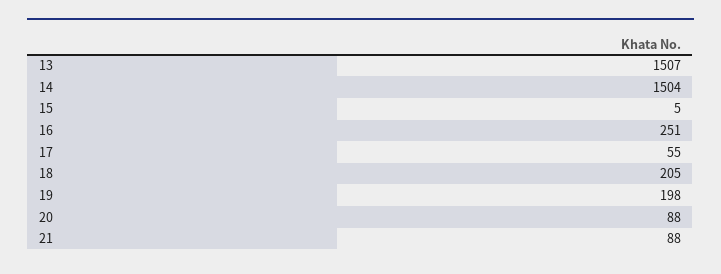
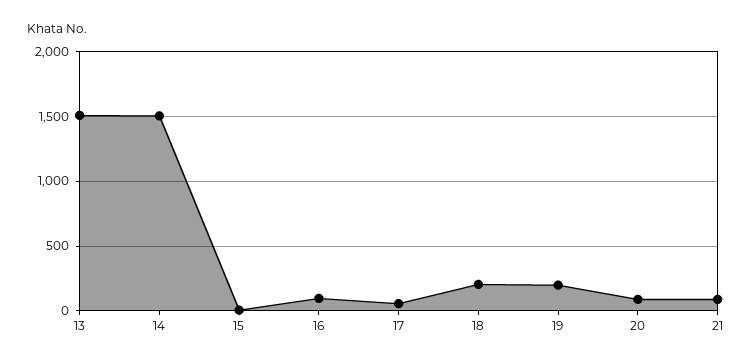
  {
    "13": 1507,
    "14": 1504,
    "15": 5,
-   "16": 251,
+   "16": 100,
    "17": 55,
    "18": 205,
    "19": 198,
    "20": 88,
    "21": 88
  }

